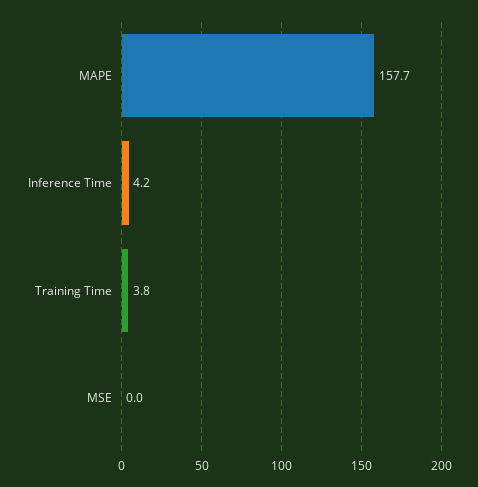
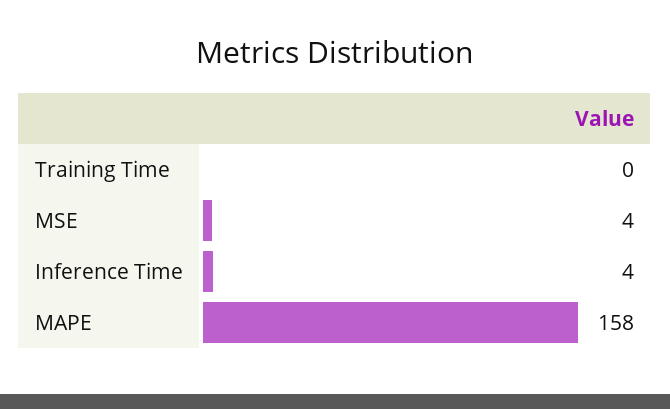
  {
    "MAPE": 157.7,
    "Inference Time": 4.2,
-   "Training Time": 3.8,
+   "Training Time": 0,
-   "MSE": 0
+   "MSE": 4
  }

